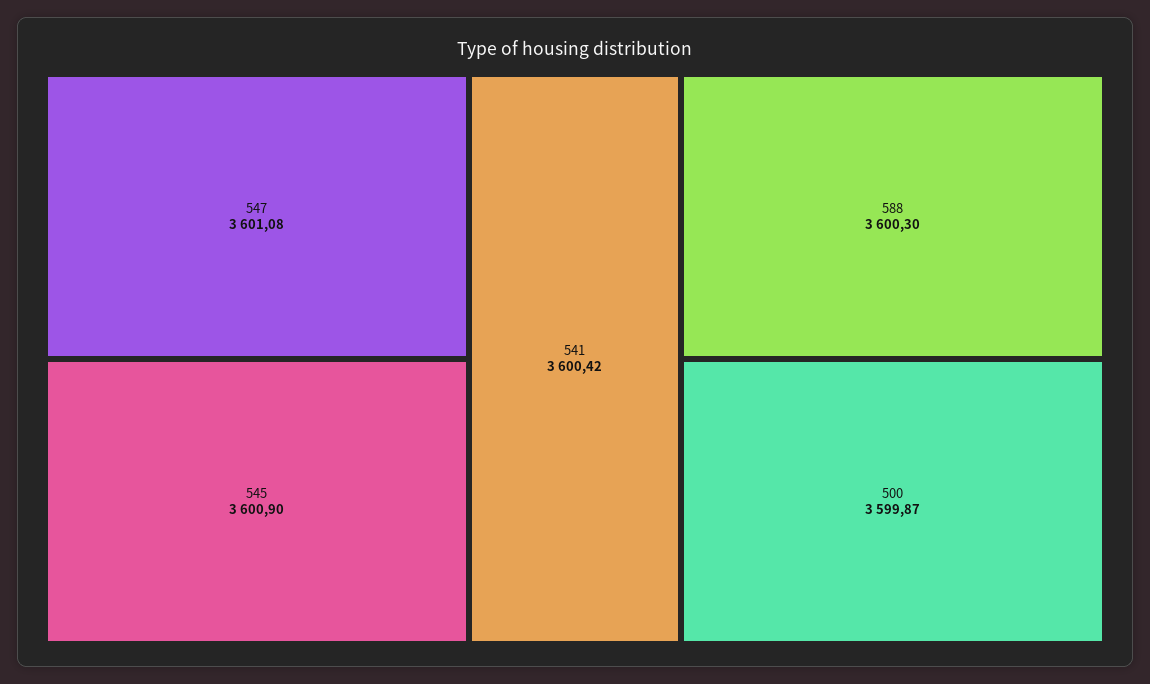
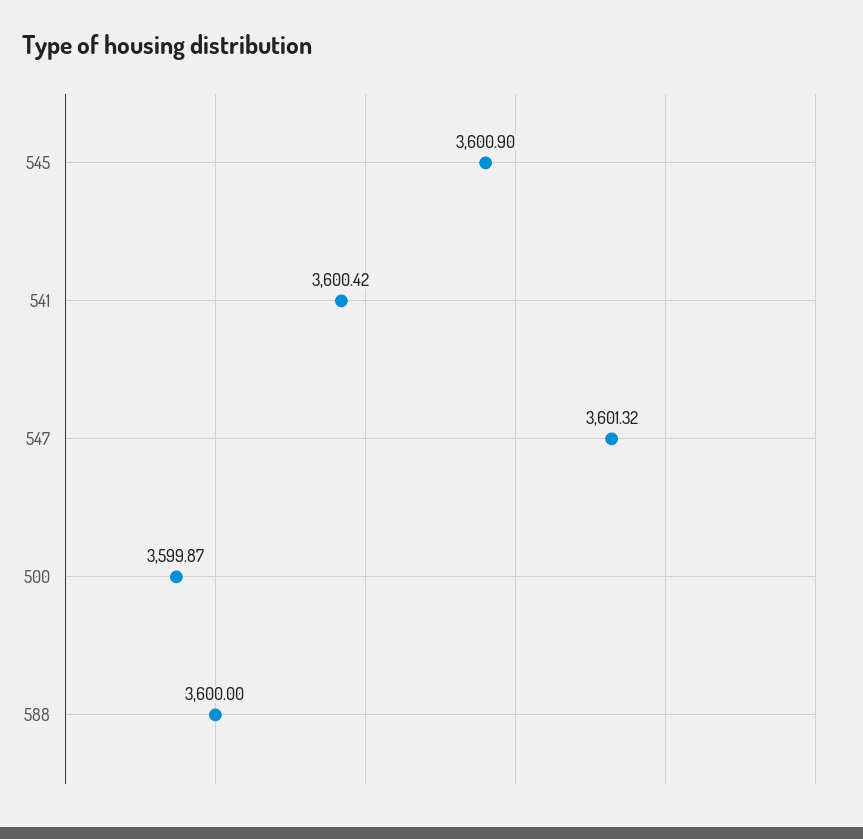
  {
-   "547": 3601.08,
+   "547": 3601.32,
    "545": 3600.9,
    "541": 3600.42,
-   "588": 3600.3,
+   "588": 3600,
    "500": 3599.87
  }

